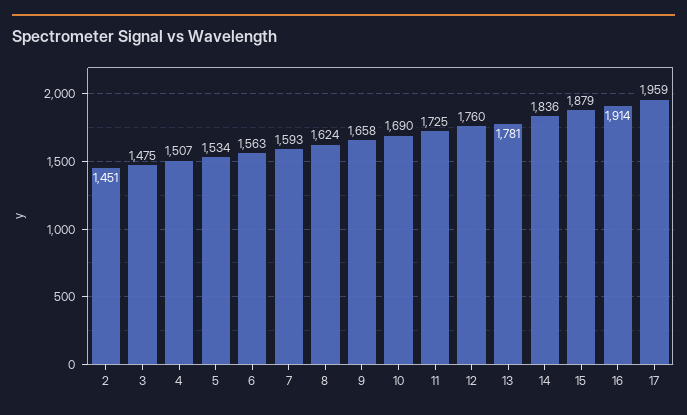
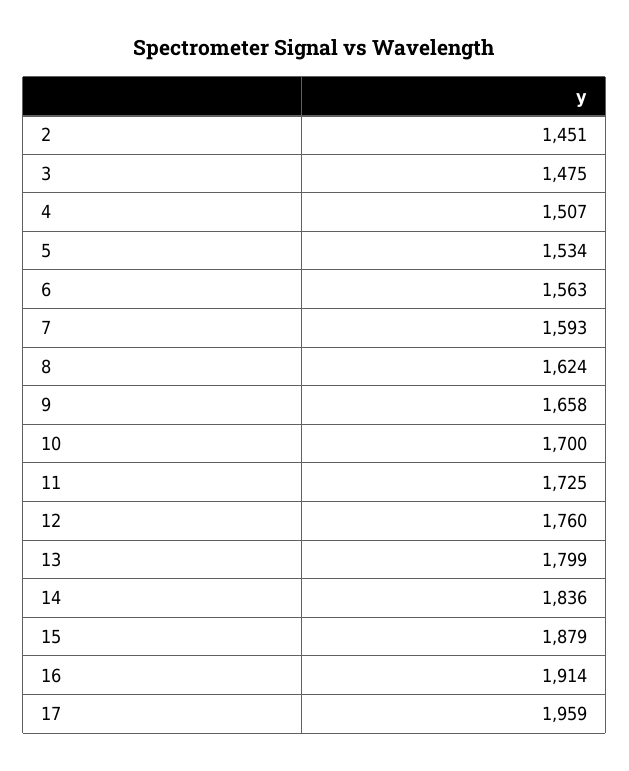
  {
    "2": 1451,
    "3": 1475,
    "4": 1507,
    "5": 1534,
    "6": 1563,
    "7": 1593,
    "8": 1624,
    "9": 1658,
-   "10": 1690,
+   "10": 1700,
    "11": 1725,
    "12": 1760,
-   "13": 1781,
+   "13": 1799,
    "14": 1836,
    "15": 1879,
    "16": 1914,
    "17": 1959
  }

